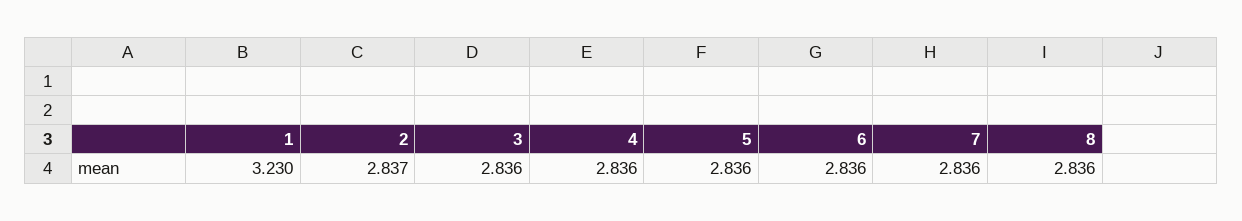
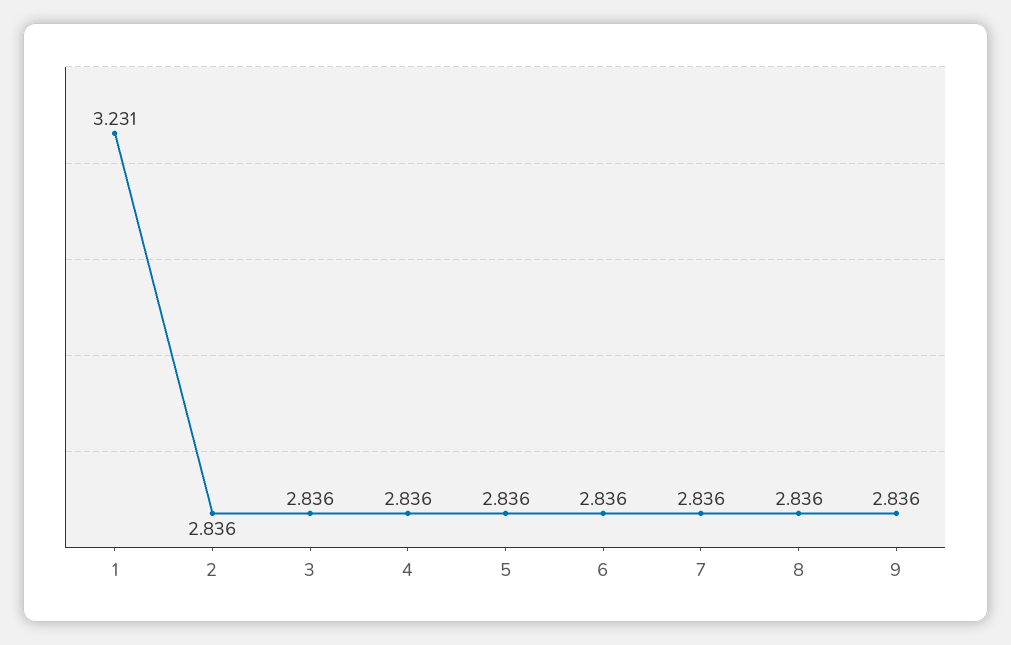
  {
-   "1": 3.23,
+   "1": 3.231,
-   "2": 2.837,
+   "2": 2.836,
    "3": 2.836,
    "4": 2.836,
    "5": 2.836,
    "6": 2.836,
    "7": 2.836,
-   "8": 2.836
+   "8": 2.836,
+   "9": 2.836
  }

